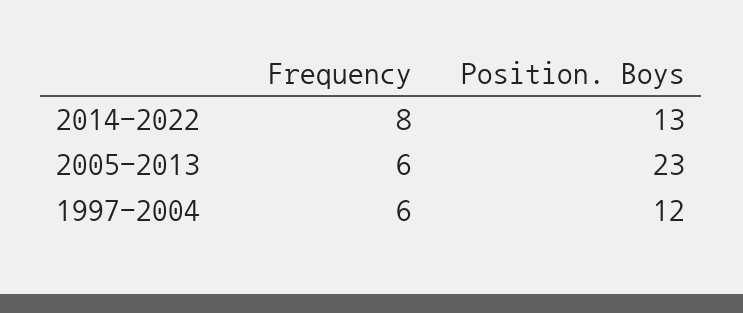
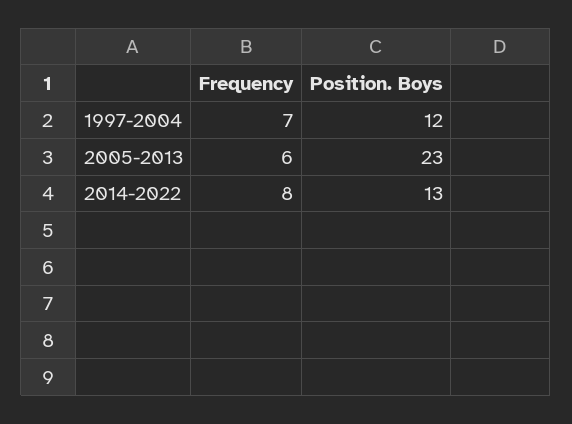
  {
    "Frequency": {
      "2014-2022": 8,
      "2005-2013": 6,
-     "1997-2004": 6
+     "1997-2004": 7
    },
    "Position. Boys": {
      "2014-2022": 13,
      "2005-2013": 23,
      "1997-2004": 12
    }
  }

